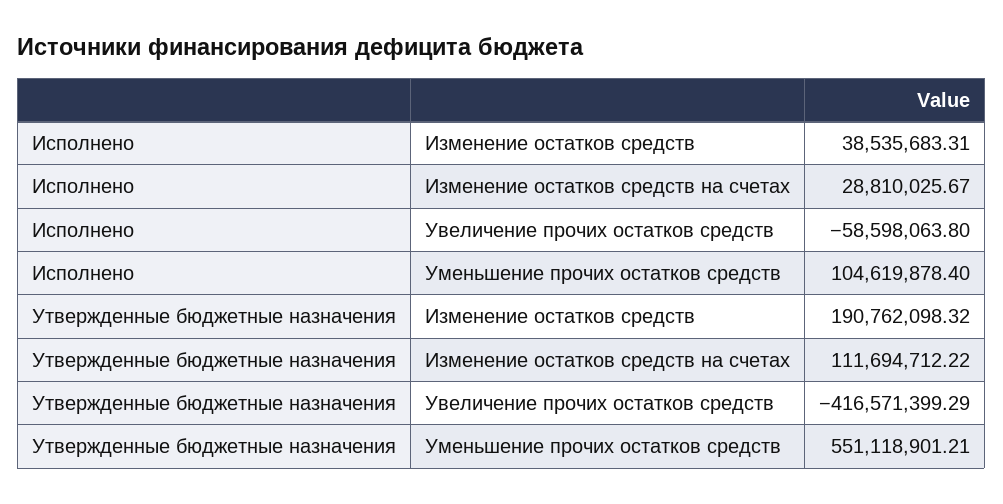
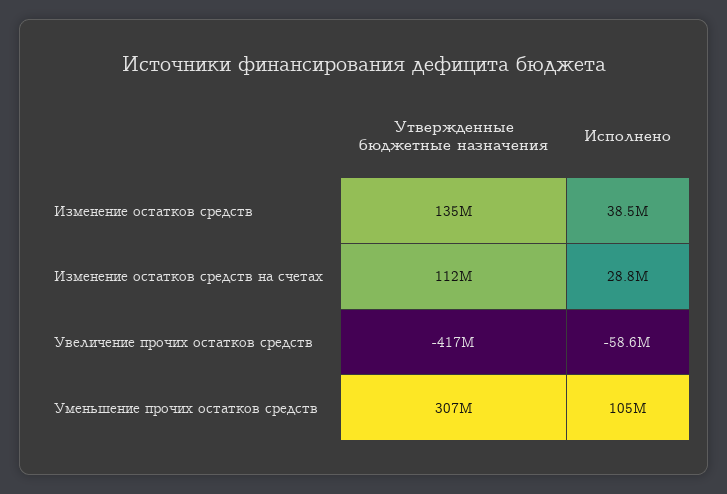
  {
    "Исполнено": {
      "Изменение остатков средств": 38535683.31,
      "Изменение остатков средств на счетах": 28810025.67,
      "Увеличение прочих остатков средств": -58598063.8,
      "Уменьшение прочих остатков средств": 104619878.4
    },
    "Утвержденные бюджетные назначения": {
-     "Изменение остатков средств": 190762098.32,
+     "Изменение остатков средств": 135000000,
      "Изменение остатков средств на счетах": 111694712.22,
      "Увеличение прочих остатков средств": -416571399.29,
-     "Уменьшение прочих остатков средств": 551118901.21
+     "Уменьшение прочих остатков средств": 307000000
    }
  }

